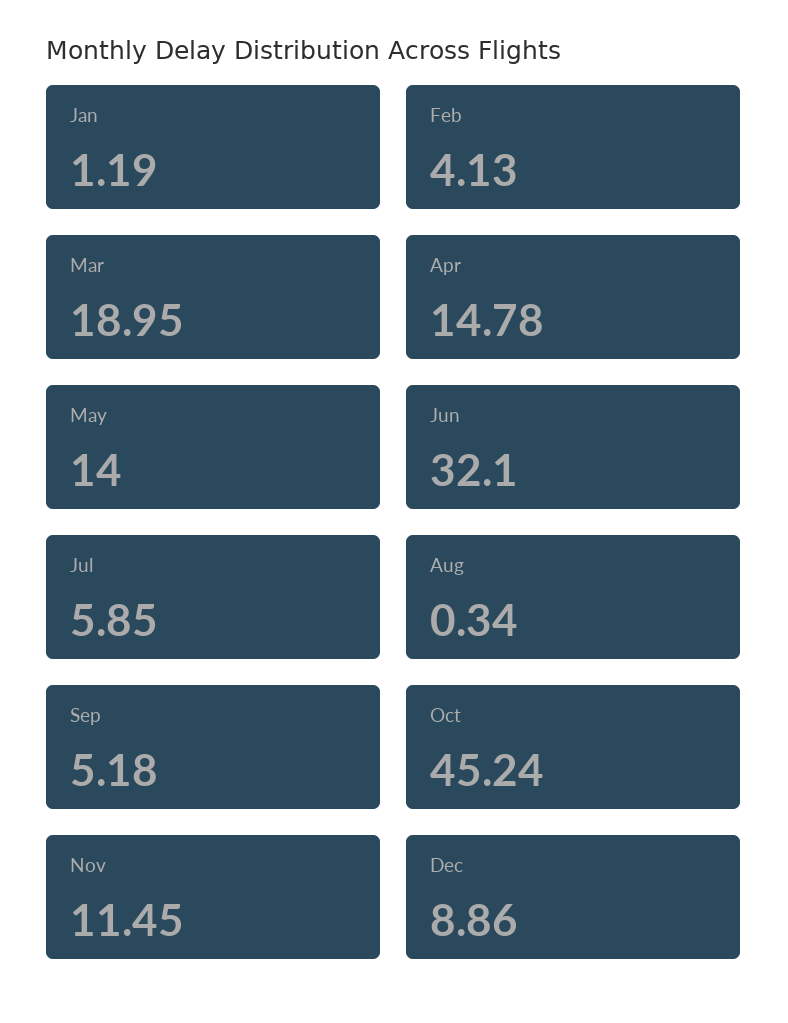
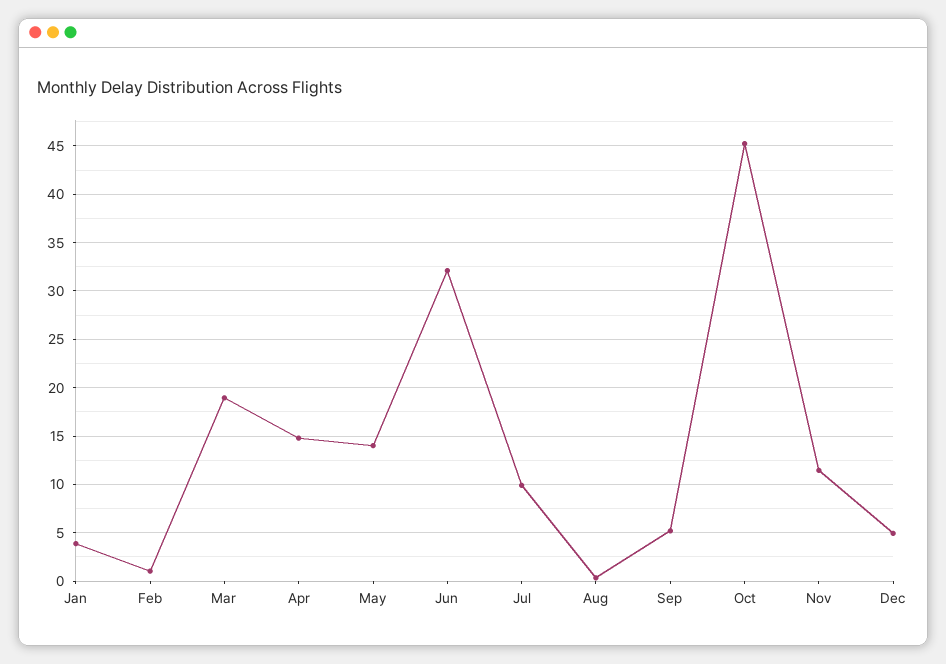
  {
-   "Jan": 1.19,
+   "Jan": 4,
-   "Feb": 4.13,
+   "Feb": 1,
    "Mar": 18.95,
    "Apr": 14.78,
    "May": 14,
    "Jun": 32.1,
-   "Jul": 5.85,
+   "Jul": 10,
    "Aug": 0.34,
    "Sep": 5.18,
    "Oct": 45.24,
    "Nov": 11.45,
-   "Dec": 8.86
+   "Dec": 5
  }

